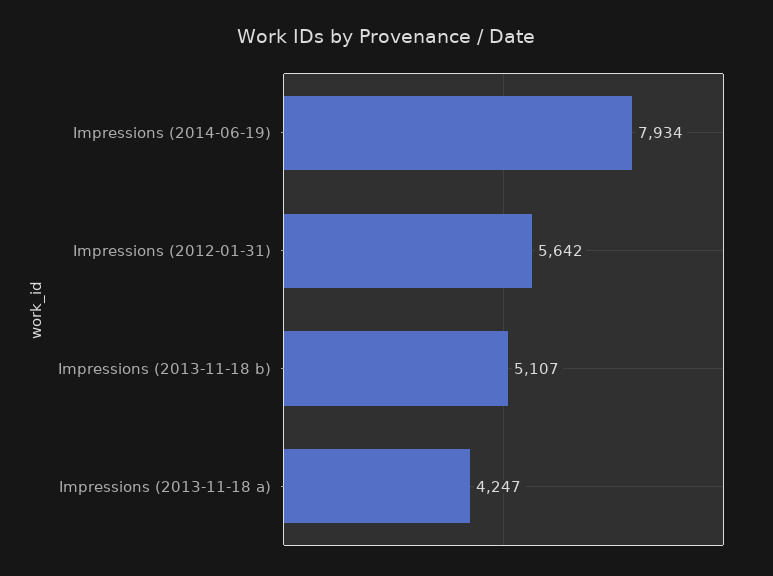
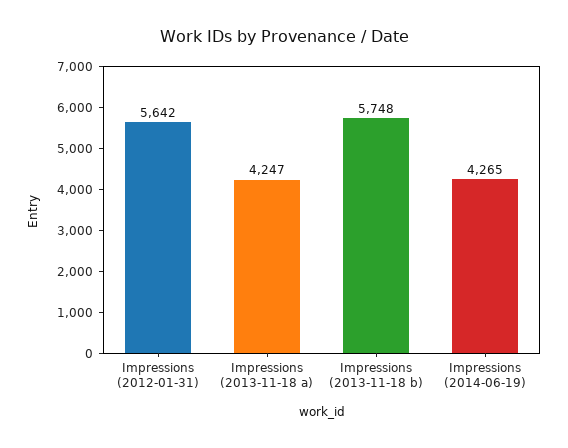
  {
-   "Impressions (2014-06-19)": 7934,
+   "Impressions (2014-06-19)": 4265,
    "Impressions (2012-01-31)": 5642,
-   "Impressions (2013-11-18 b)": 5107,
+   "Impressions (2013-11-18 b)": 5748,
    "Impressions (2013-11-18 a)": 4247
  }

